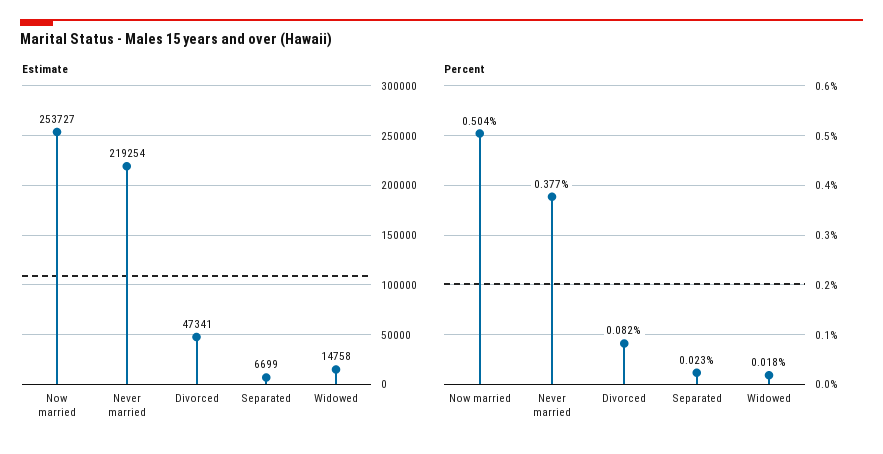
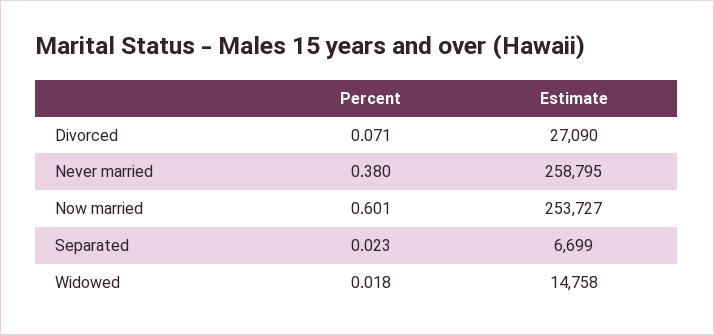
  {
    "Estimate": {
      "Now married": 253727,
-     "Never married": 219254,
+     "Never married": 258795,
-     "Divorced": 47341,
+     "Divorced": 27090,
      "Separated": 6699,
      "Widowed": 14758
    },
    "Percent": {
-     "Now married": 0.504,
+     "Now married": 0.601,
-     "Never married": 0.377,
+     "Never married": 0.38,
-     "Divorced": 0.082,
+     "Divorced": 0.071,
      "Separated": 0.023,
      "Widowed": 0.018
    }
  }

